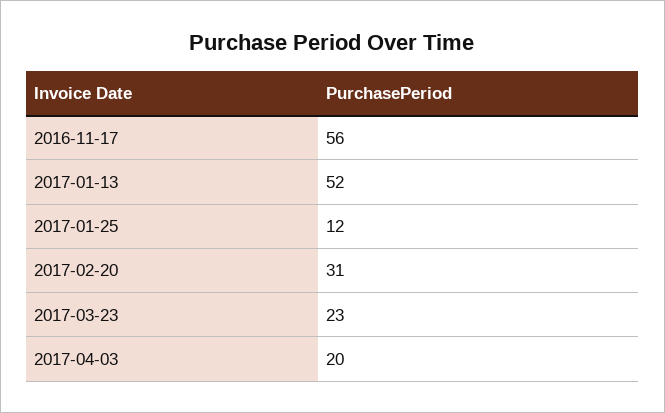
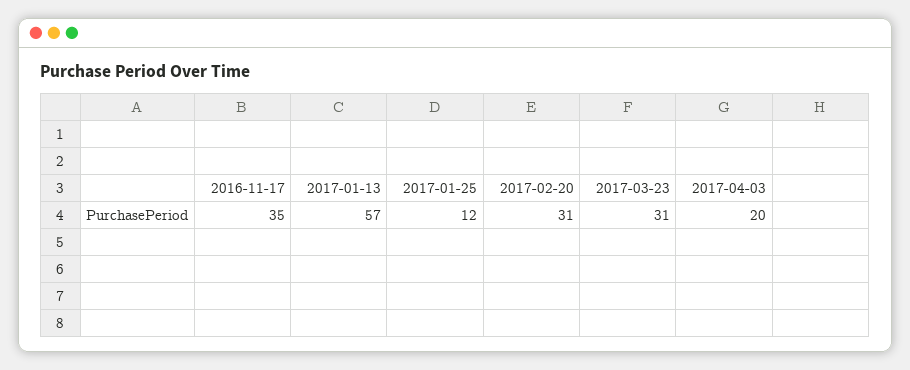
  {
-   "2016-11-17": 56,
+   "2016-11-17": 35,
-   "2017-01-13": 52,
+   "2017-01-13": 57,
    "2017-01-25": 12,
    "2017-02-20": 31,
-   "2017-03-23": 23,
+   "2017-03-23": 31,
    "2017-04-03": 20
  }

